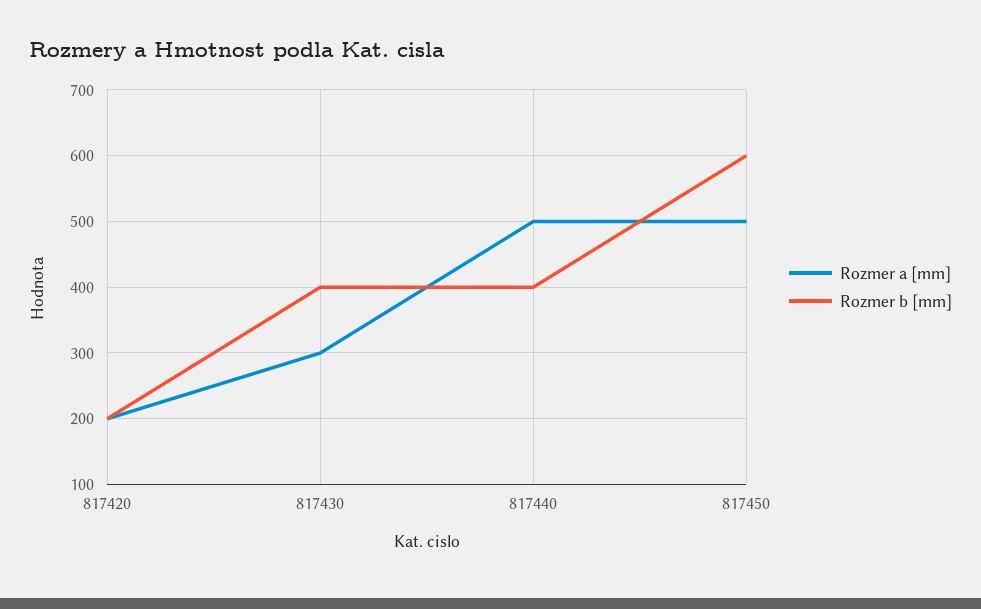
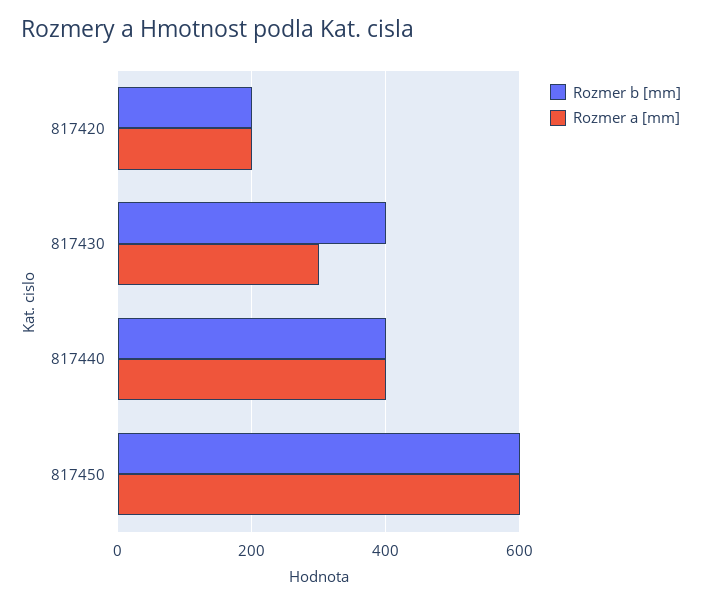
  {
    "Rozmer a [mm]": {
      "817420": 200,
      "817430": 300,
-     "817440": 500,
+     "817440": 400,
-     "817450": 500
+     "817450": 600
    },
    "Rozmer b [mm]": {
      "817420": 200,
      "817430": 400,
      "817440": 400,
      "817450": 600
    }
  }

